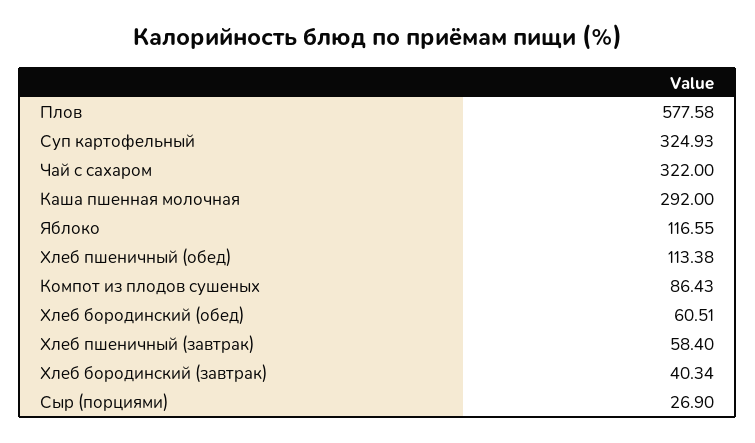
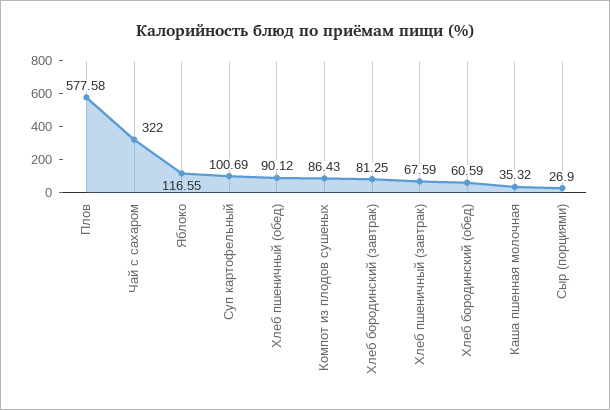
  {
    "Плов": 577.58,
-   "Суп картофельный": 324.93,
+   "Суп картофельный": 100.69,
    "Чай с сахаром": 322,
-   "Каша пшенная молочная": 292,
+   "Каша пшенная молочная": 35.32,
    "Яблоко": 116.55,
-   "Хлеб пшеничный (обед)": 113.38,
+   "Хлеб пшеничный (обед)": 90.12,
    "Компот из плодов сушеных": 86.43,
-   "Хлеб бородинский (обед)": 60.51,
+   "Хлеб бородинский (обед)": 60.59,
-   "Хлеб пшеничный (завтрак)": 58.4,
+   "Хлеб пшеничный (завтрак)": 67.59,
-   "Хлеб бородинский (завтрак)": 40.34,
+   "Хлеб бородинский (завтрак)": 81.25,
    "Сыр (порциями)": 26.9
  }

